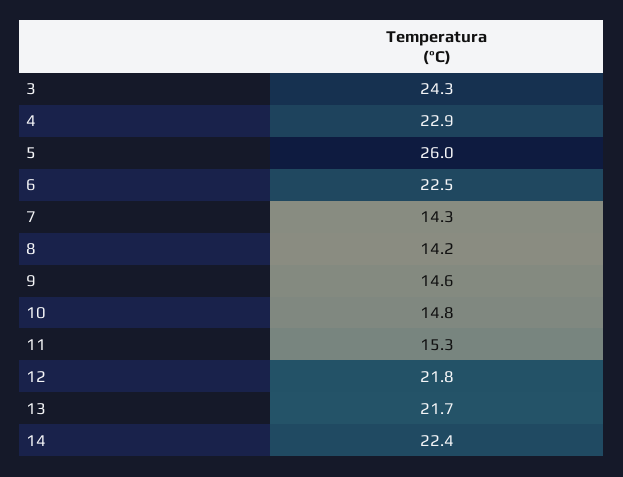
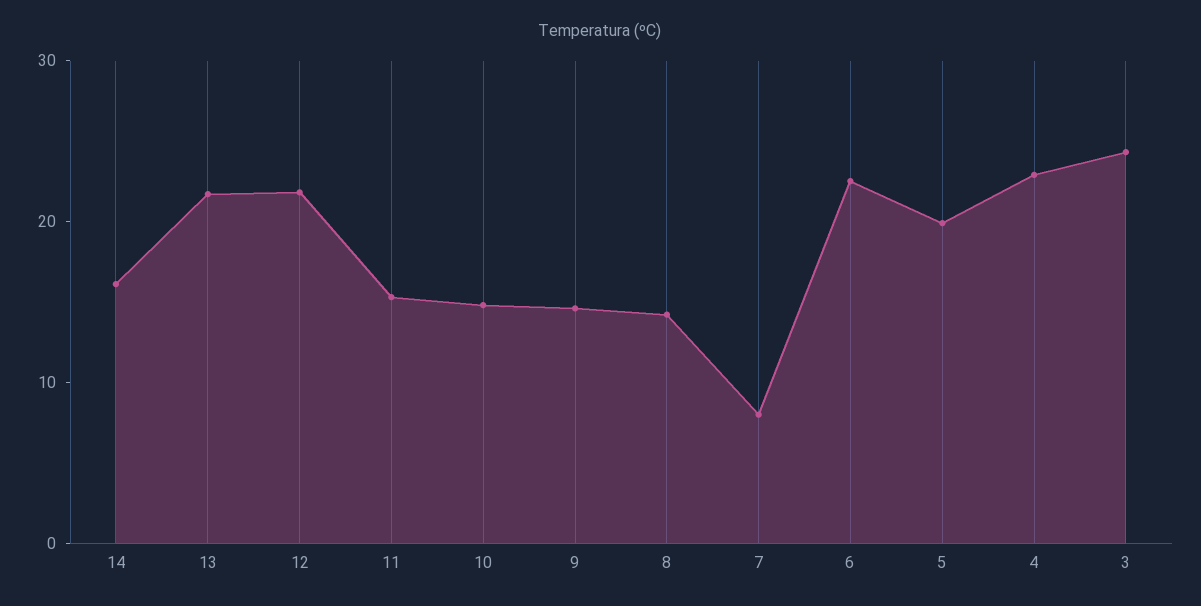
  {
    "3": 24.3,
    "4": 22.9,
-   "5": 26,
+   "5": 20,
    "6": 22.5,
-   "7": 14.3,
+   "7": 8,
    "8": 14.2,
    "9": 14.6,
    "10": 14.8,
    "11": 15.3,
    "12": 21.8,
    "13": 21.7,
-   "14": 22.4
+   "14": 16
  }

